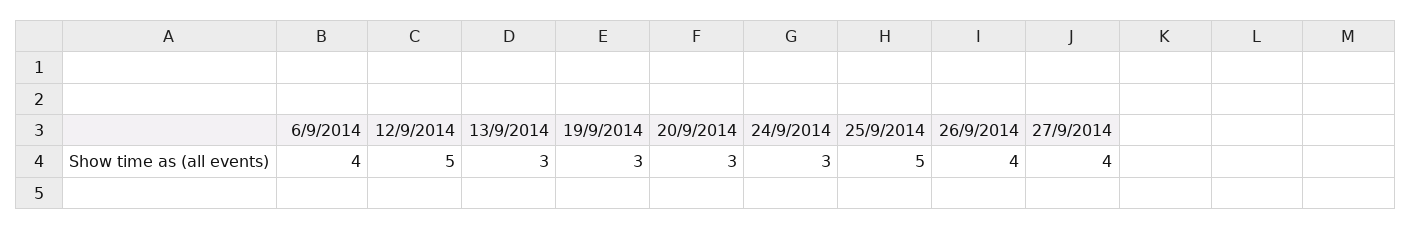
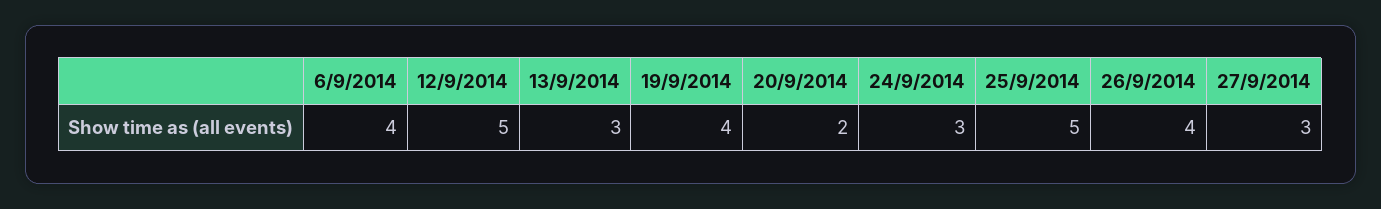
  {
    "6/9/2014": 4,
    "12/9/2014": 5,
    "13/9/2014": 3,
-   "19/9/2014": 3,
+   "19/9/2014": 4,
-   "20/9/2014": 3,
+   "20/9/2014": 2,
    "24/9/2014": 3,
    "25/9/2014": 5,
    "26/9/2014": 4,
-   "27/9/2014": 4
+   "27/9/2014": 3
  }

